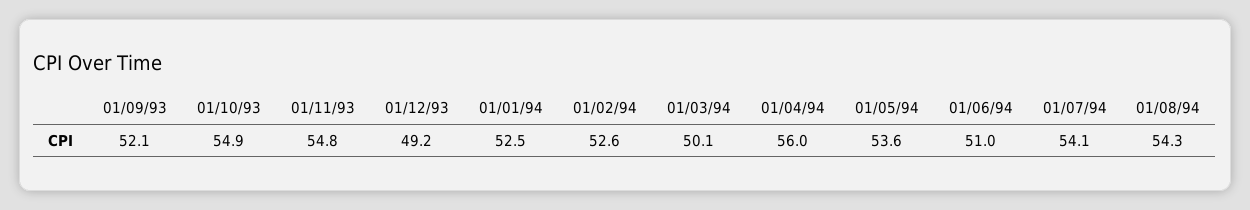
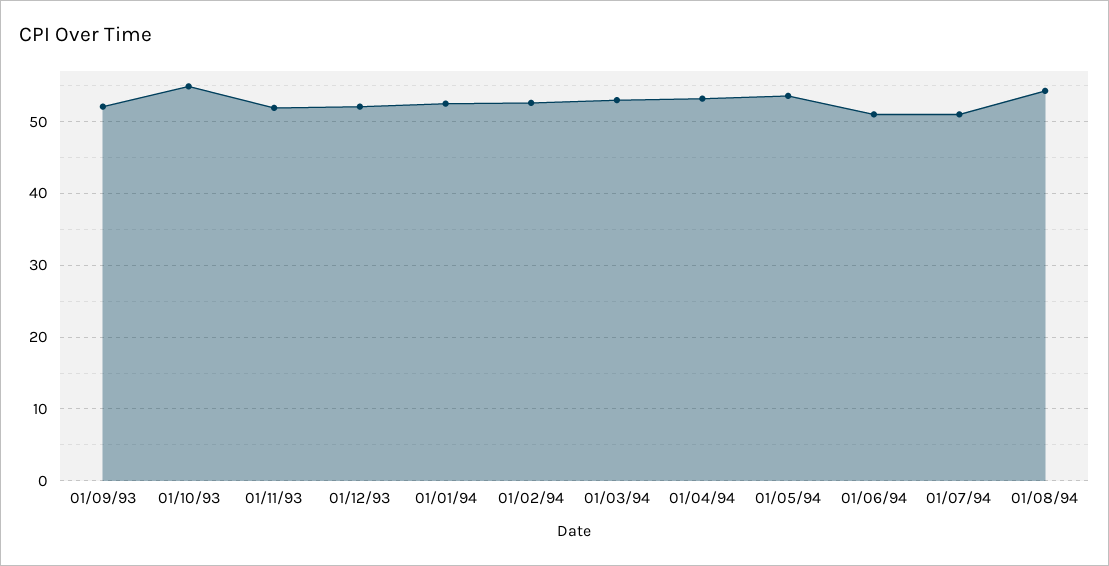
  {
    "01/09/93": 52.1,
    "01/10/93": 54.9,
-   "01/11/93": 54.8,
+   "01/11/93": 52,
-   "01/12/93": 49.2,
+   "01/12/93": 52,
    "01/01/94": 52.5,
    "01/02/94": 52.6,
-   "01/03/94": 50.1,
+   "01/03/94": 53,
-   "01/04/94": 56,
+   "01/04/94": 53,
    "01/05/94": 53.6,
    "01/06/94": 51,
-   "01/07/94": 54.1,
+   "01/07/94": 51,
    "01/08/94": 54.3
  }

